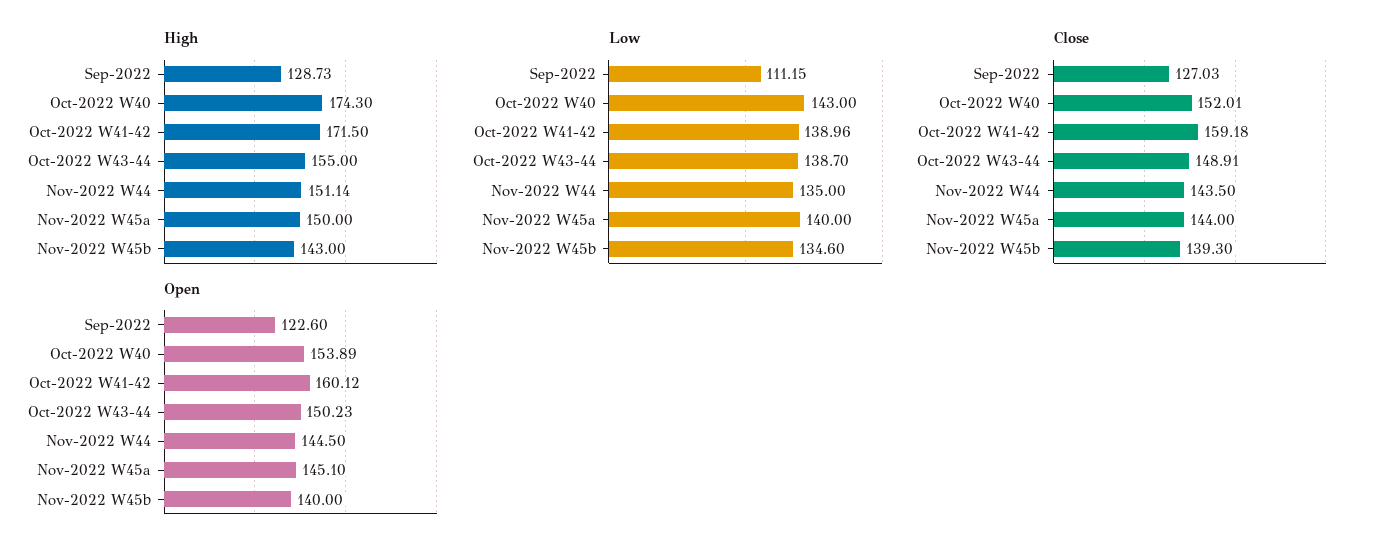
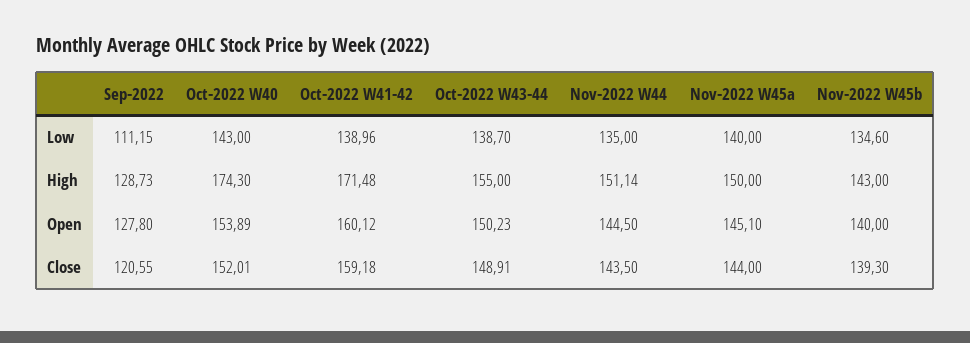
  {
    "High": {
      "Sep-2022": 128.73,
      "Oct-2022 W40": 174.3,
-     "Oct-2022 W41-42": 171.5,
+     "Oct-2022 W41-42": 171.48,
      "Oct-2022 W43-44": 155,
      "Nov-2022 W44": 151.14,
      "Nov-2022 W45a": 150,
      "Nov-2022 W45b": 143
    },
    "Low": {
      "Sep-2022": 111.15,
      "Oct-2022 W40": 143,
      "Oct-2022 W41-42": 138.96,
      "Oct-2022 W43-44": 138.7,
      "Nov-2022 W44": 135,
      "Nov-2022 W45a": 140,
      "Nov-2022 W45b": 134.6
    },
    "Close": {
-     "Sep-2022": 127.03,
+     "Sep-2022": 120.55,
      "Oct-2022 W40": 152.01,
      "Oct-2022 W41-42": 159.18,
      "Oct-2022 W43-44": 148.91,
      "Nov-2022 W44": 143.5,
      "Nov-2022 W45a": 144,
      "Nov-2022 W45b": 139.3
    },
    "Open": {
-     "Sep-2022": 122.6,
+     "Sep-2022": 127.8,
      "Oct-2022 W40": 153.89,
      "Oct-2022 W41-42": 160.12,
      "Oct-2022 W43-44": 150.23,
      "Nov-2022 W44": 144.5,
      "Nov-2022 W45a": 145.1,
      "Nov-2022 W45b": 140
    }
  }

